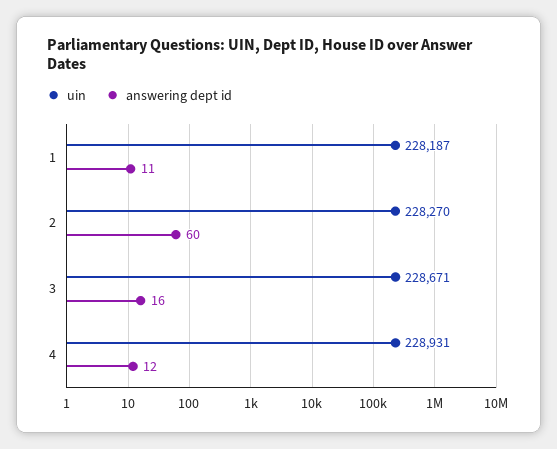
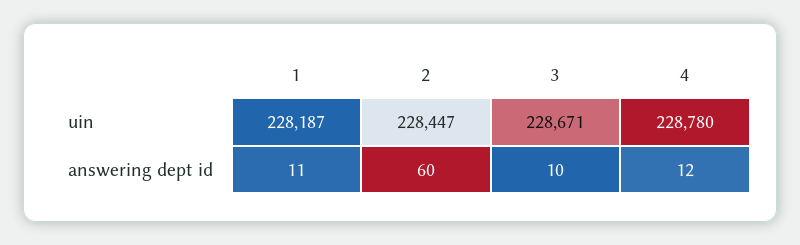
  {
    "uin": {
      "1": 228187,
-     "2": 228270,
+     "2": 228447,
      "3": 228671,
-     "4": 228931
+     "4": 228780
    },
    "answering dept id": {
      "1": 11,
      "2": 60,
-     "3": 16,
+     "3": 10,
      "4": 12
    }
  }

